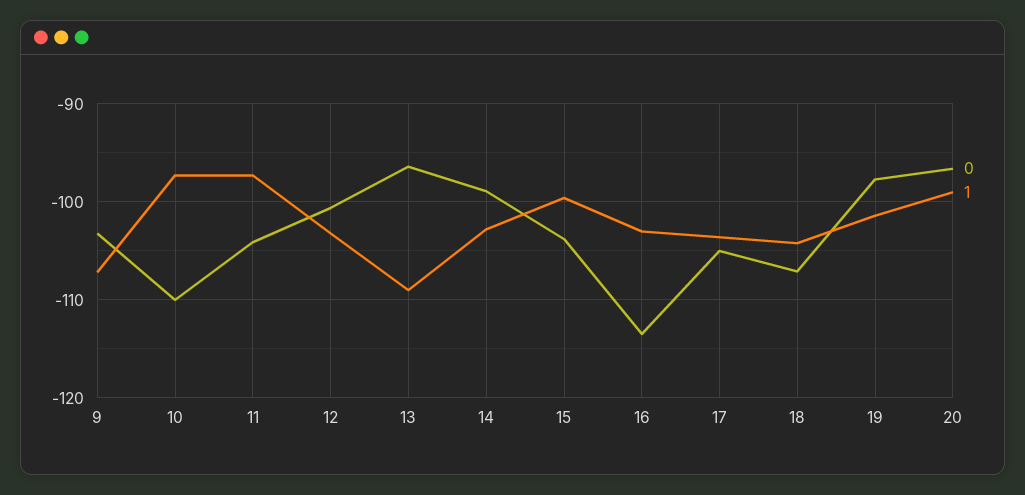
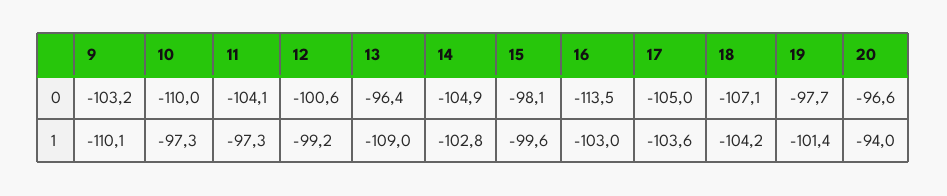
  {
    "0": {
      "9": -103.2,
      "10": -110,
      "11": -104.1,
      "12": -100.6,
      "13": -96.4,
-     "14": -99,
+     "14": -104.9,
-     "15": -104,
+     "15": -98.1,
      "16": -113.5,
      "17": -105,
      "18": -107.1,
      "19": -97.7,
      "20": -96.6
    },
    "1": {
-     "9": -107,
+     "9": -110.1,
      "10": -97.3,
      "11": -97.3,
-     "12": -103,
+     "12": -99.2,
      "13": -109,
      "14": -102.8,
      "15": -99.6,
      "16": -103,
      "17": -103.6,
      "18": -104.2,
      "19": -101.4,
-     "20": -99
+     "20": -94
    }
  }

